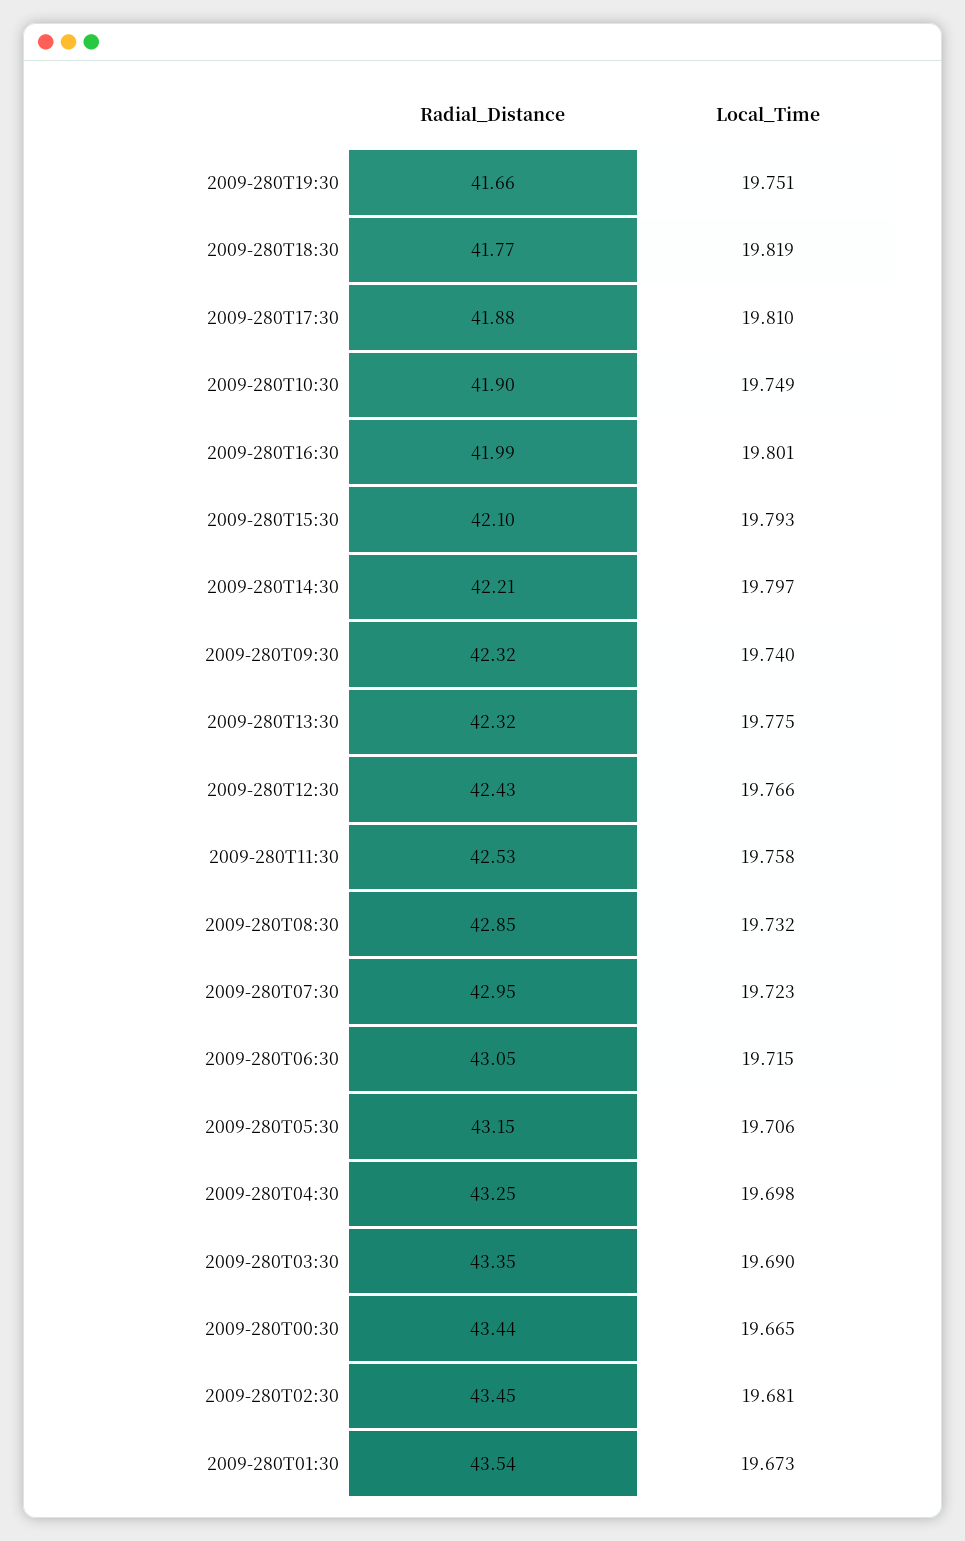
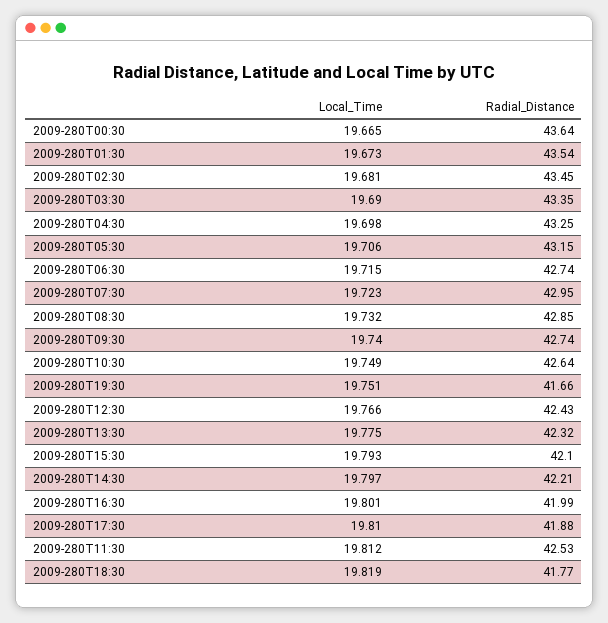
  {
    "Radial_Distance": {
      "2009-280T19:30": 41.66,
      "2009-280T18:30": 41.77,
      "2009-280T17:30": 41.88,
-     "2009-280T10:30": 41.9,
+     "2009-280T10:30": 42.64,
      "2009-280T16:30": 41.99,
      "2009-280T15:30": 42.1,
      "2009-280T14:30": 42.21,
-     "2009-280T09:30": 42.32,
+     "2009-280T09:30": 42.74,
      "2009-280T13:30": 42.32,
      "2009-280T12:30": 42.43,
      "2009-280T11:30": 42.53,
      "2009-280T08:30": 42.85,
      "2009-280T07:30": 42.95,
-     "2009-280T06:30": 43.05,
+     "2009-280T06:30": 42.74,
      "2009-280T05:30": 43.15,
      "2009-280T04:30": 43.25,
      "2009-280T03:30": 43.35,
-     "2009-280T00:30": 43.44,
+     "2009-280T00:30": 43.64,
      "2009-280T02:30": 43.45,
      "2009-280T01:30": 43.54
    },
    "Local_Time": {
      "2009-280T19:30": 19.751,
      "2009-280T18:30": 19.819,
      "2009-280T17:30": 19.81,
      "2009-280T10:30": 19.749,
      "2009-280T16:30": 19.801,
      "2009-280T15:30": 19.793,
      "2009-280T14:30": 19.797,
      "2009-280T09:30": 19.74,
      "2009-280T13:30": 19.775,
      "2009-280T12:30": 19.766,
-     "2009-280T11:30": 19.758,
+     "2009-280T11:30": 19.812,
      "2009-280T08:30": 19.732,
      "2009-280T07:30": 19.723,
      "2009-280T06:30": 19.715,
      "2009-280T05:30": 19.706,
      "2009-280T04:30": 19.698,
      "2009-280T03:30": 19.69,
      "2009-280T00:30": 19.665,
      "2009-280T02:30": 19.681,
      "2009-280T01:30": 19.673
    }
  }

